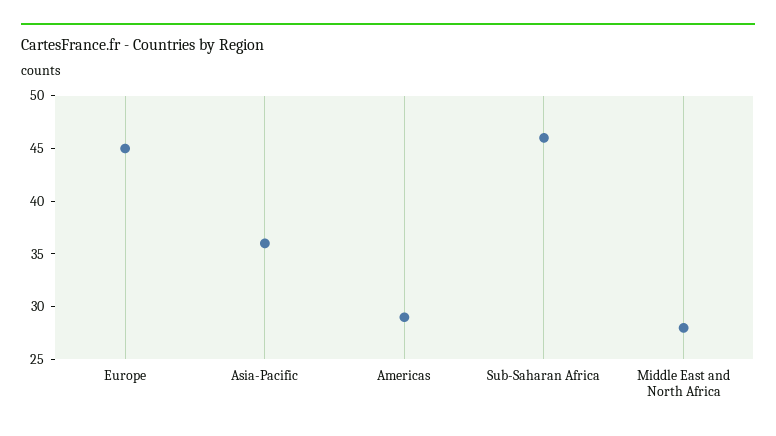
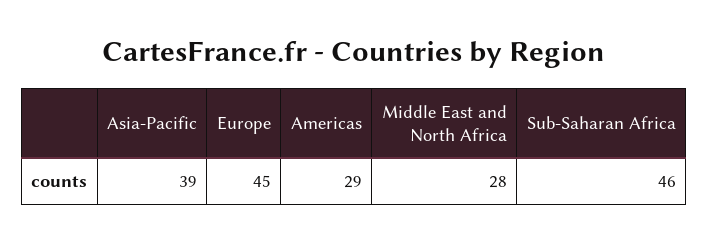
  {
    "Europe": 45,
-   "Asia-Pacific": 36,
+   "Asia-Pacific": 39,
    "Americas": 29,
    "Sub-Saharan Africa": 46,
    "Middle East and North Africa": 28
  }

